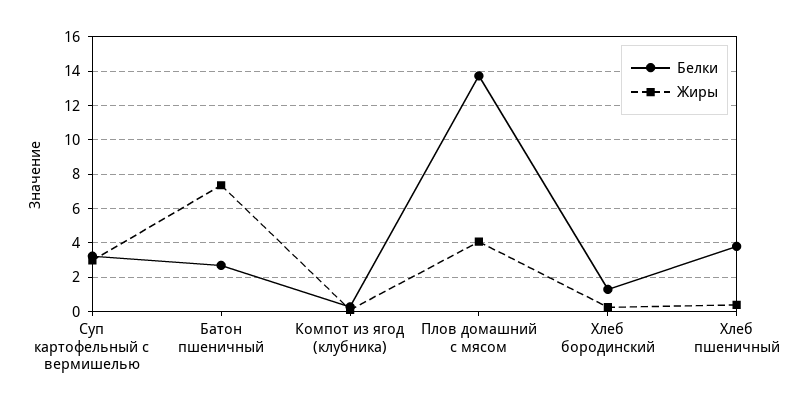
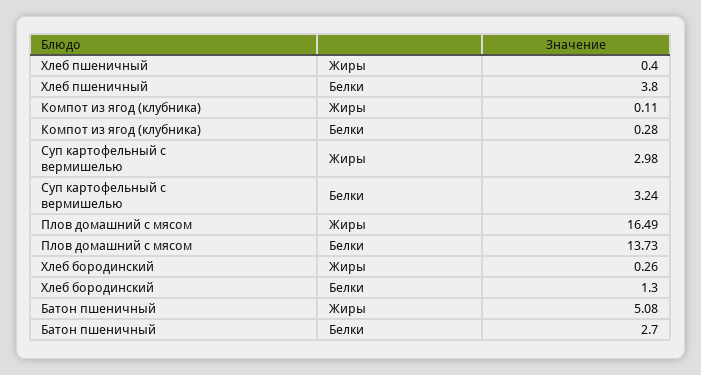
  {
    "Белки": {
      "Суп картофельный с вермишелью": 3.24,
      "Батон пшеничный": 2.7,
      "Компот из ягод (клубника)": 0.28,
      "Плов домашний с мясом": 13.73,
      "Хлеб бородинский": 1.3,
      "Хлеб пшеничный": 3.8
    },
    "Жиры": {
      "Суп картофельный с вермишелью": 2.98,
-     "Батон пшеничный": 7.5,
+     "Батон пшеничный": 5.08,
      "Компот из ягод (клубника)": 0.11,
-     "Плов домашний с мясом": 4,
+     "Плов домашний с мясом": 16.49,
      "Хлеб бородинский": 0.26,
      "Хлеб пшеничный": 0.4
    }
  }

